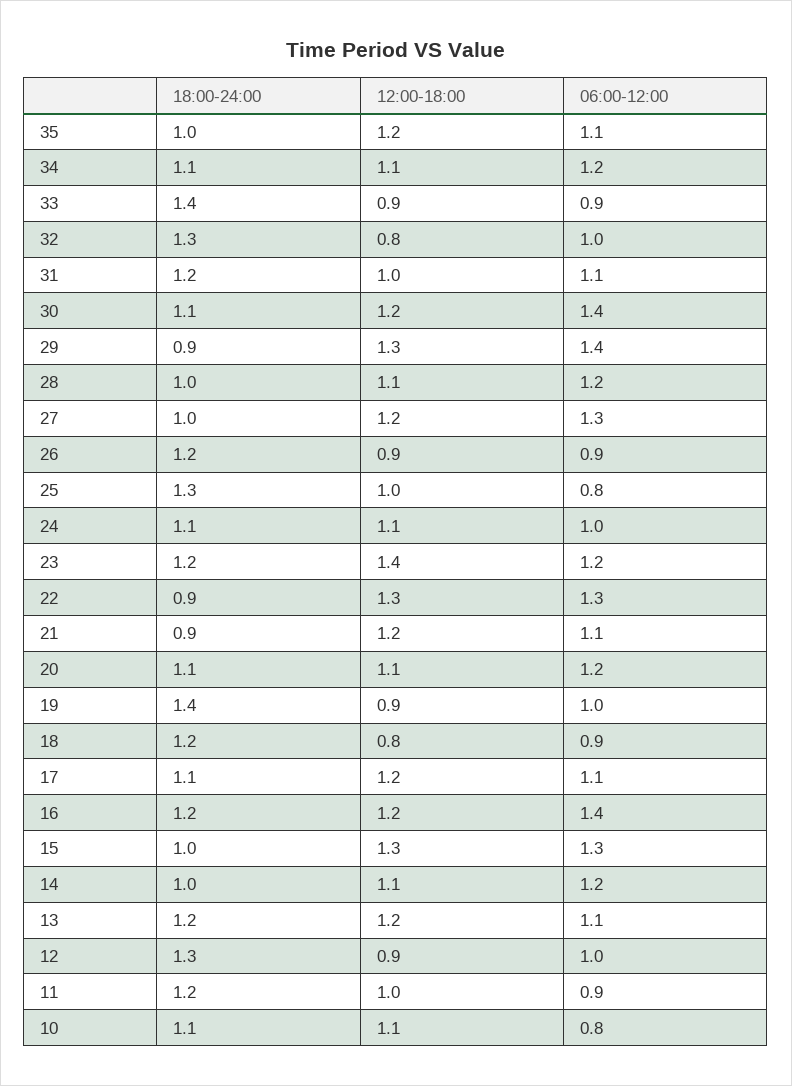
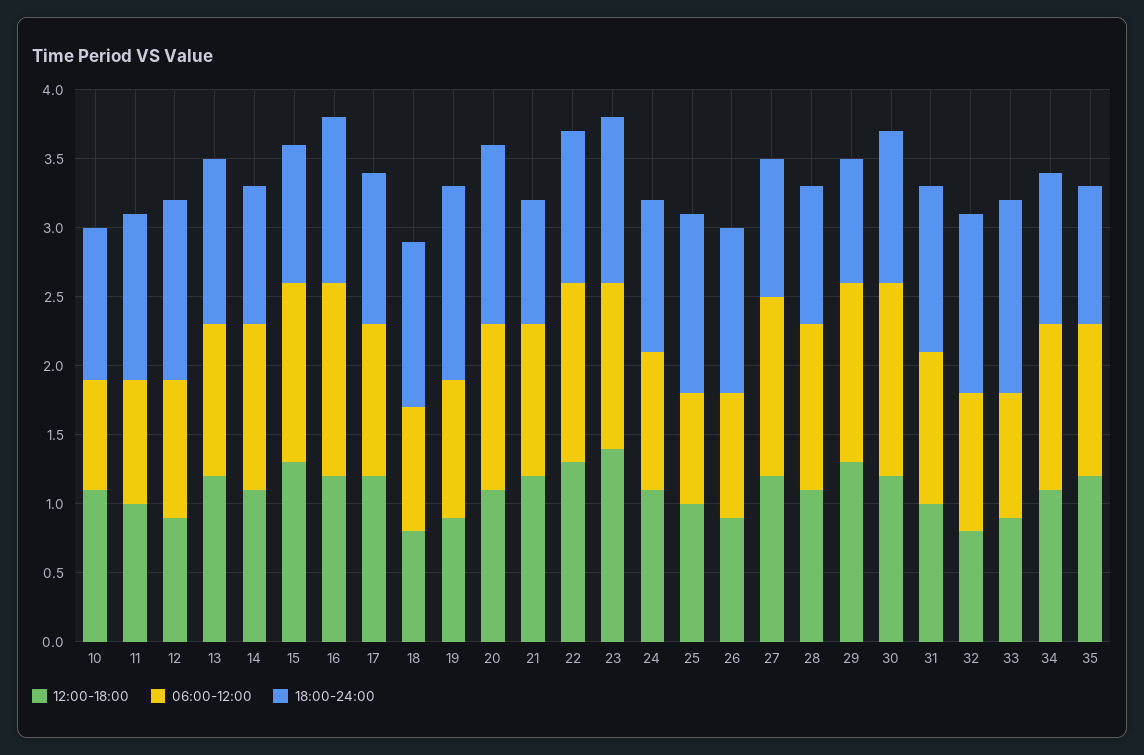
  {
    "18:00-24:00": {
      "35": 1,
      "34": 1.1,
      "33": 1.4,
      "32": 1.3,
      "31": 1.2,
      "30": 1.1,
      "29": 0.9,
      "28": 1,
      "27": 1,
      "26": 1.2,
      "25": 1.3,
      "24": 1.1,
      "23": 1.2,
-     "22": 0.9,
+     "22": 1.1,
      "21": 0.9,
-     "20": 1.1,
+     "20": 1.3,
      "19": 1.4,
      "18": 1.2,
      "17": 1.1,
      "16": 1.2,
      "15": 1,
      "14": 1,
      "13": 1.2,
      "12": 1.3,
      "11": 1.2,
      "10": 1.1
    },
    "12:00-18:00": {
      "35": 1.2,
      "34": 1.1,
      "33": 0.9,
      "32": 0.8,
      "31": 1,
      "30": 1.2,
      "29": 1.3,
      "28": 1.1,
      "27": 1.2,
      "26": 0.9,
      "25": 1,
      "24": 1.1,
      "23": 1.4,
      "22": 1.3,
      "21": 1.2,
      "20": 1.1,
      "19": 0.9,
      "18": 0.8,
      "17": 1.2,
      "16": 1.2,
      "15": 1.3,
      "14": 1.1,
      "13": 1.2,
      "12": 0.9,
      "11": 1,
      "10": 1.1
    },
    "06:00-12:00": {
      "35": 1.1,
      "34": 1.2,
      "33": 0.9,
      "32": 1,
      "31": 1.1,
      "30": 1.4,
-     "29": 1.4,
+     "29": 1.3,
      "28": 1.2,
      "27": 1.3,
      "26": 0.9,
      "25": 0.8,
      "24": 1,
      "23": 1.2,
      "22": 1.3,
      "21": 1.1,
      "20": 1.2,
      "19": 1,
      "18": 0.9,
      "17": 1.1,
      "16": 1.4,
      "15": 1.3,
      "14": 1.2,
      "13": 1.1,
      "12": 1,
      "11": 0.9,
      "10": 0.8
    }
  }

